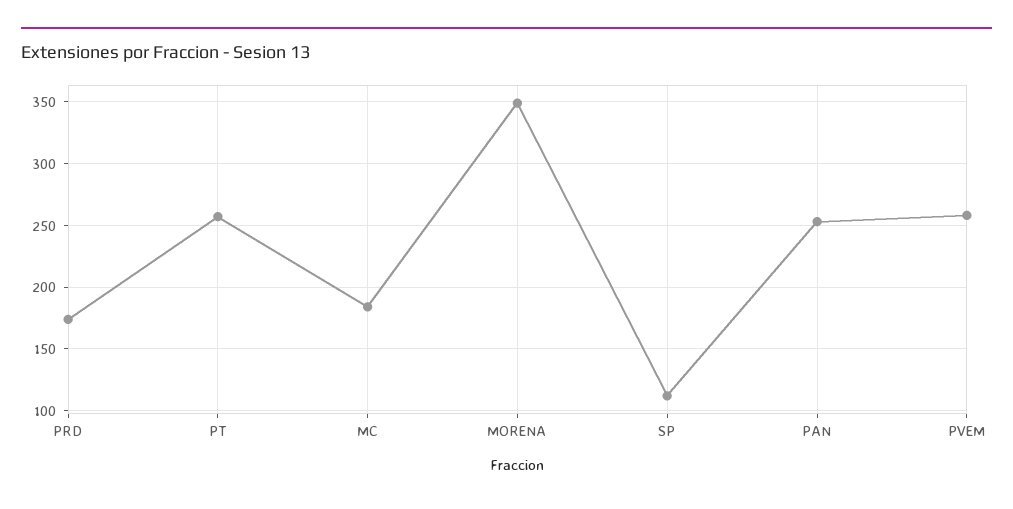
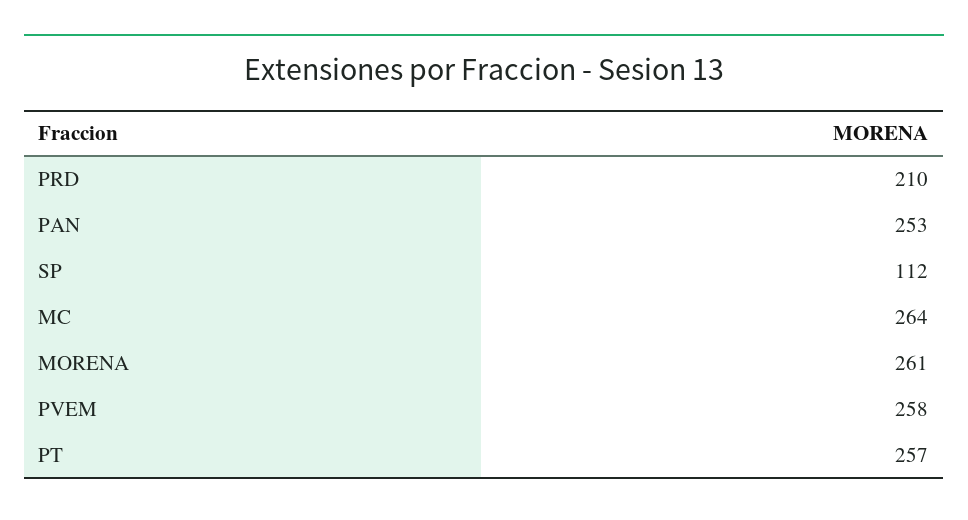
  {
-   "PRD": 175,
+   "PRD": 210,
    "PT": 257,
-   "MC": 185,
+   "MC": 264,
-   "MORENA": 350,
+   "MORENA": 261,
    "SP": 112,
    "PAN": 253,
    "PVEM": 258
  }

